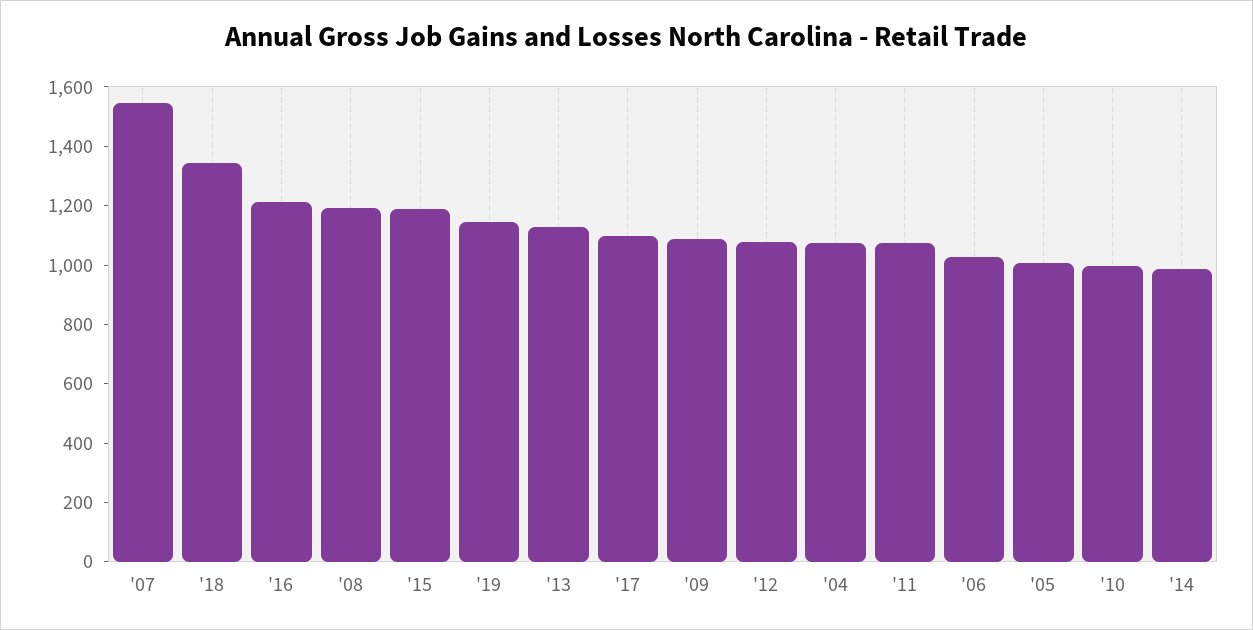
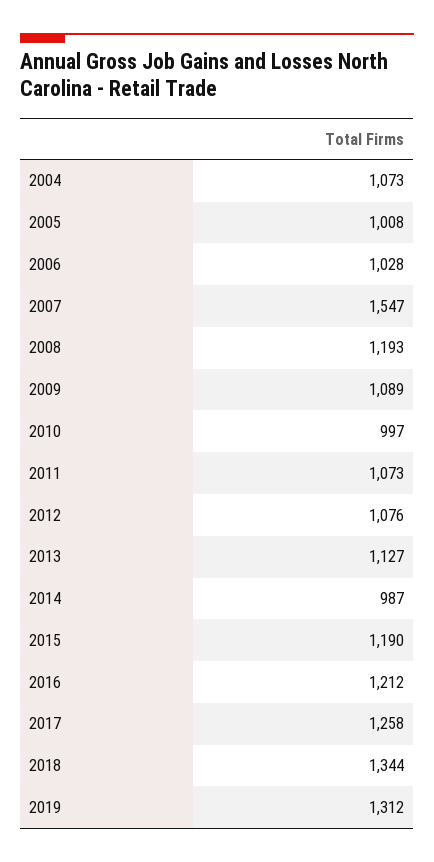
  {
    "'07": 1547,
    "'18": 1344,
    "'16": 1212,
    "'08": 1193,
    "'15": 1190,
-   "'19": 1150,
+   "'19": 1312,
    "'13": 1127,
-   "'17": 1100,
+   "'17": 1258,
    "'09": 1089,
    "'12": 1076,
    "'04": 1073,
    "'11": 1073,
    "'06": 1028,
    "'05": 1008,
    "'10": 997,
    "'14": 987
  }

